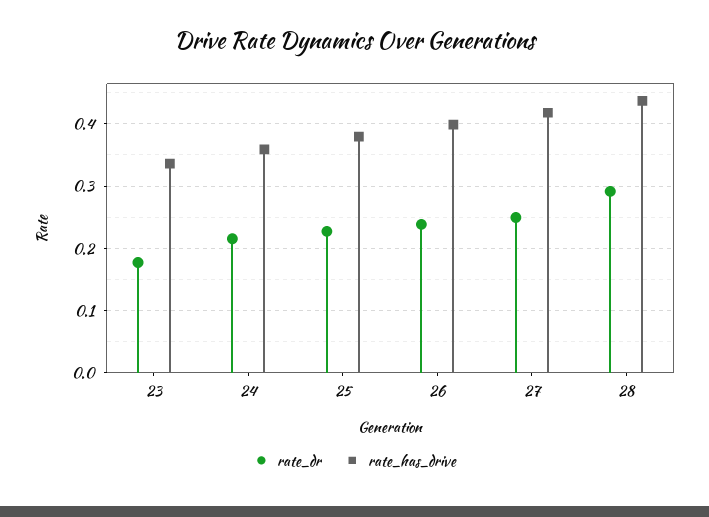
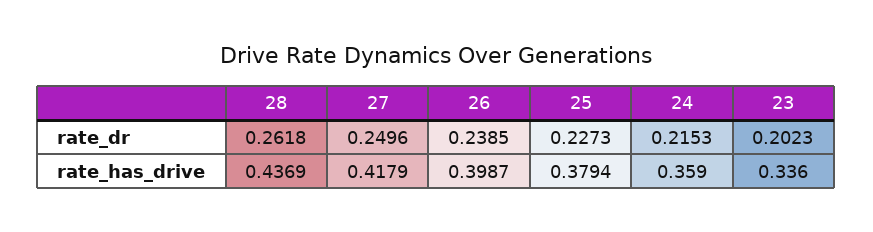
  {
    "rate_dr": {
-     "23": 0.18,
+     "23": 0.2023,
      "24": 0.2153,
      "25": 0.2273,
      "26": 0.2385,
      "27": 0.2496,
-     "28": 0.29
+     "28": 0.2618
    },
    "rate_has_drive": {
      "23": 0.336,
      "24": 0.359,
      "25": 0.3794,
      "26": 0.3987,
      "27": 0.4179,
      "28": 0.4369
    }
  }

